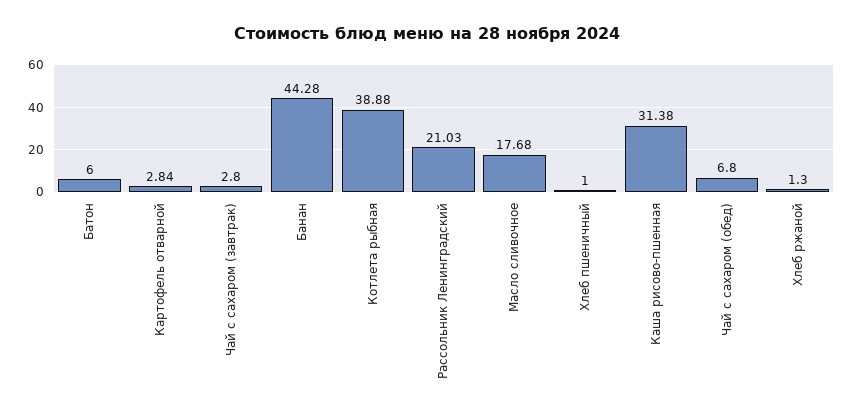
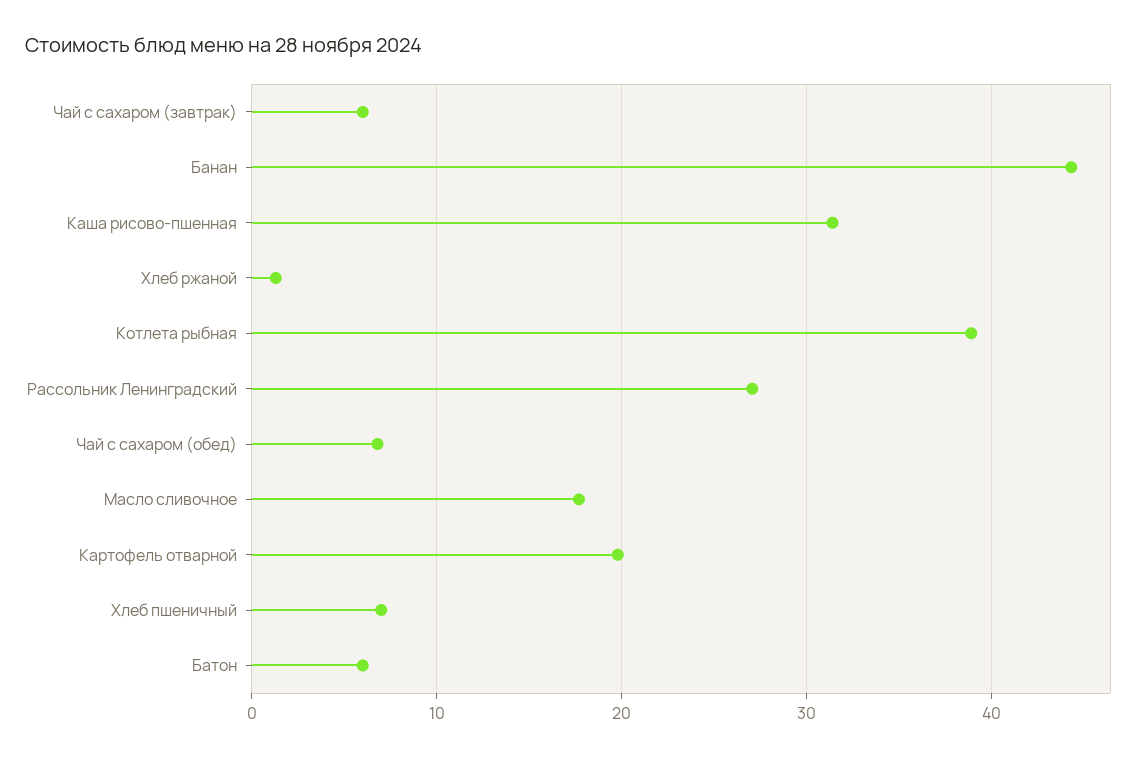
  {
    "Батон": 6,
-   "Картофель отварной": 2.84,
+   "Картофель отварной": 20,
-   "Чай с сахаром (завтрак)": 2.8,
+   "Чай с сахаром (завтрак)": 6,
    "Банан": 44.28,
    "Котлета рыбная": 38.88,
-   "Рассольник Ленинградский": 21.03,
+   "Рассольник Ленинградский": 27,
    "Масло сливочное": 17.68,
-   "Хлеб пшеничный": 1,
+   "Хлеб пшеничный": 7,
    "Каша рисово-пшенная": 31.38,
    "Чай с сахаром (обед)": 6.8,
    "Хлеб ржаной": 1.3
  }

